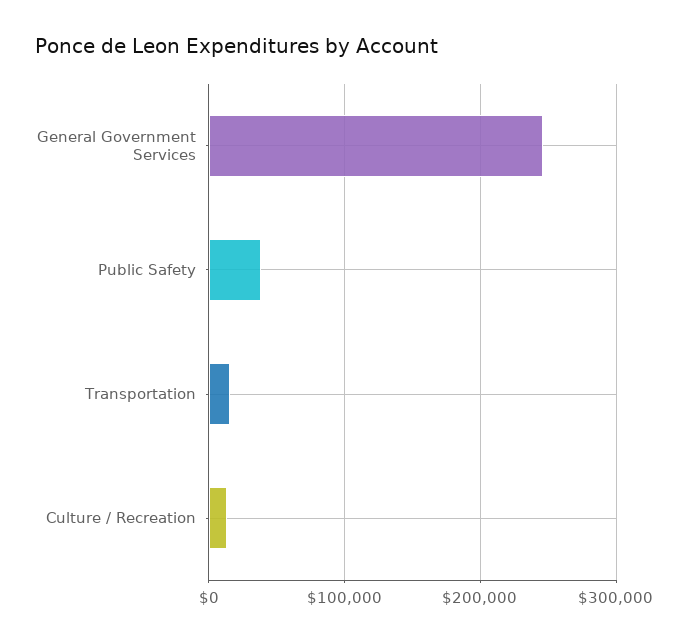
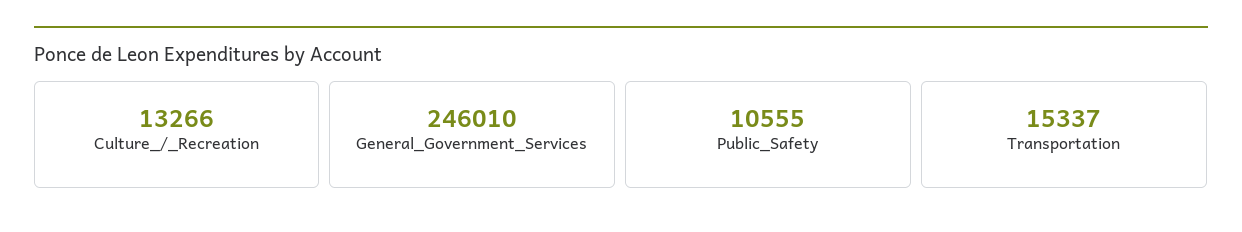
  {
    "General Government Services": 246010,
-   "Public Safety": 40000,
+   "Public Safety": 10555,
    "Transportation": 15337,
    "Culture / Recreation": 13266
  }

